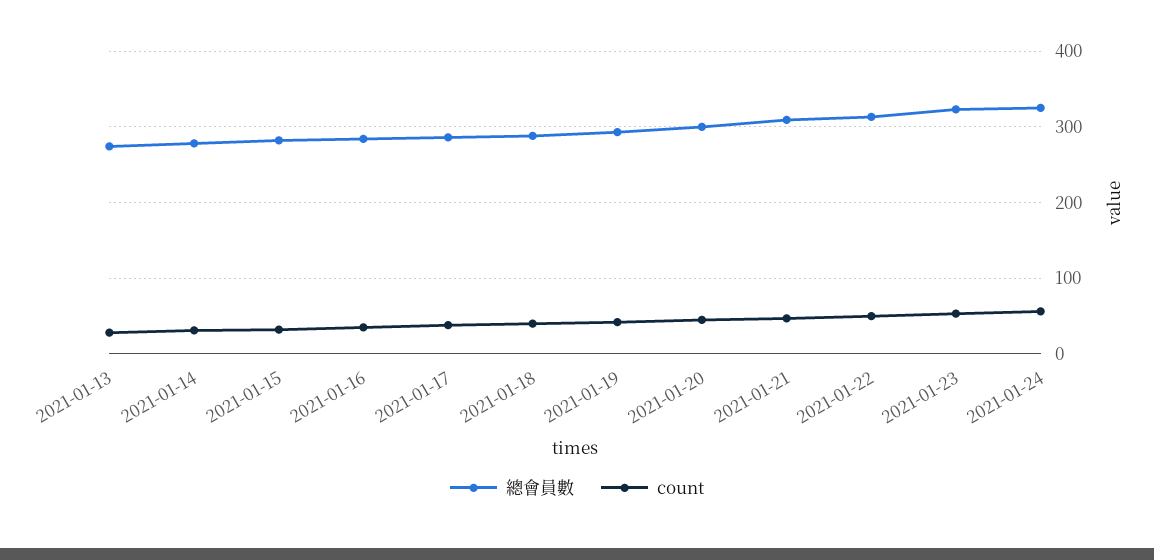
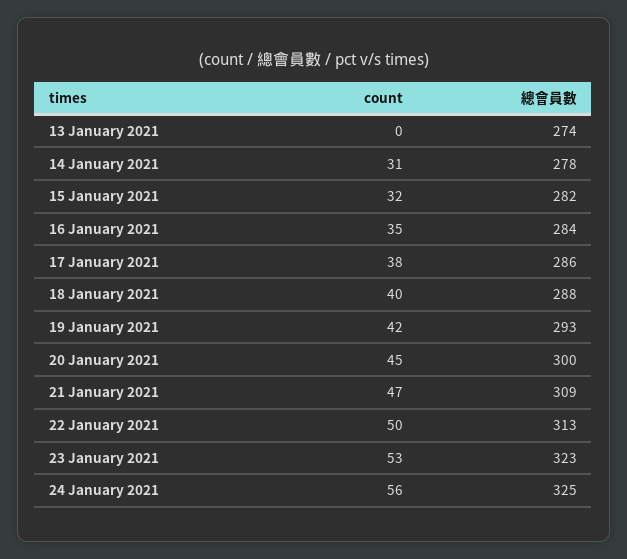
  {
    "總會員數": {
      "2021-01-13": 274,
      "2021-01-14": 278,
      "2021-01-15": 282,
      "2021-01-16": 284,
      "2021-01-17": 286,
      "2021-01-18": 288,
      "2021-01-19": 293,
      "2021-01-20": 300,
      "2021-01-21": 309,
      "2021-01-22": 313,
      "2021-01-23": 323,
      "2021-01-24": 325
    },
    "count": {
-     "2021-01-13": 30,
+     "2021-01-13": 0,
      "2021-01-14": 31,
      "2021-01-15": 32,
      "2021-01-16": 35,
      "2021-01-17": 38,
      "2021-01-18": 40,
      "2021-01-19": 42,
      "2021-01-20": 45,
      "2021-01-21": 47,
      "2021-01-22": 50,
      "2021-01-23": 53,
      "2021-01-24": 56
    }
  }

